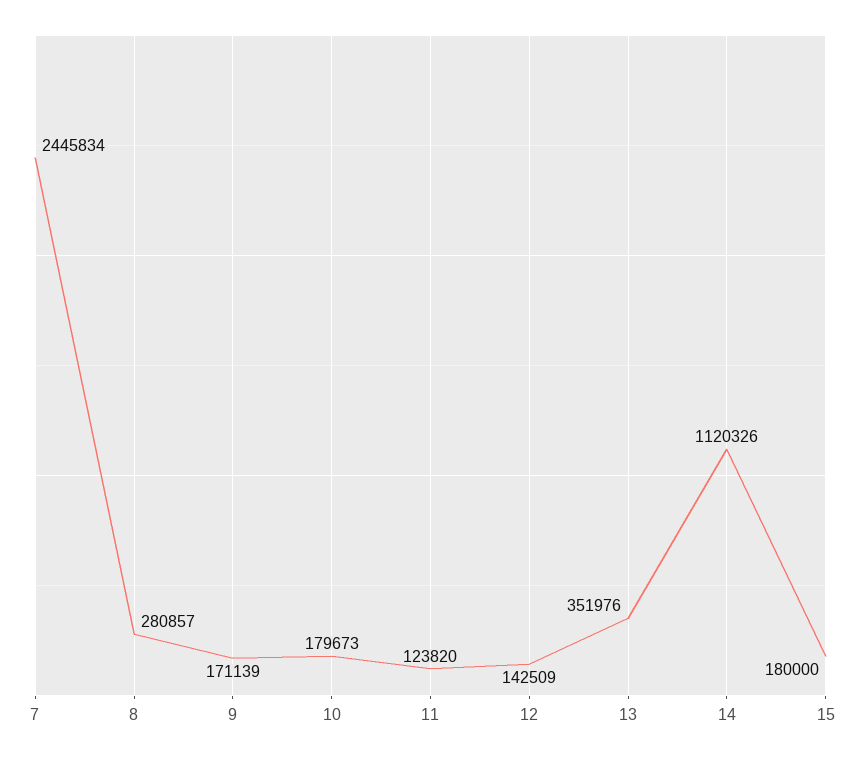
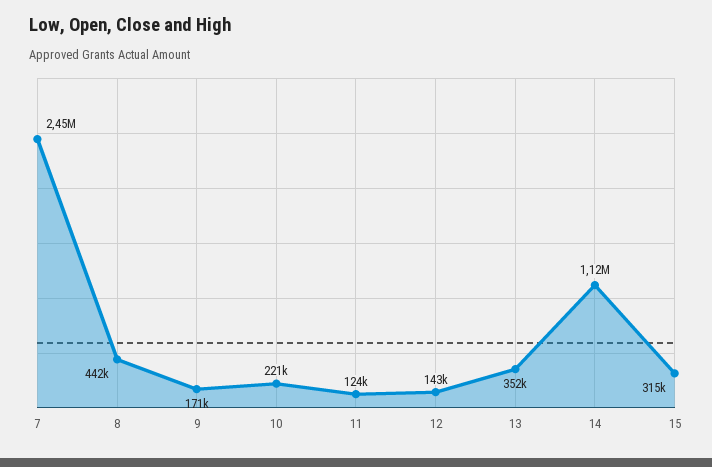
  {
    "7": 2445834,
-   "8": 280857,
+   "8": 442000,
    "9": 171139,
-   "10": 179673,
+   "10": 221000,
    "11": 123820,
    "12": 142509,
    "13": 351976,
    "14": 1120326,
-   "15": 180000
+   "15": 315000
  }

